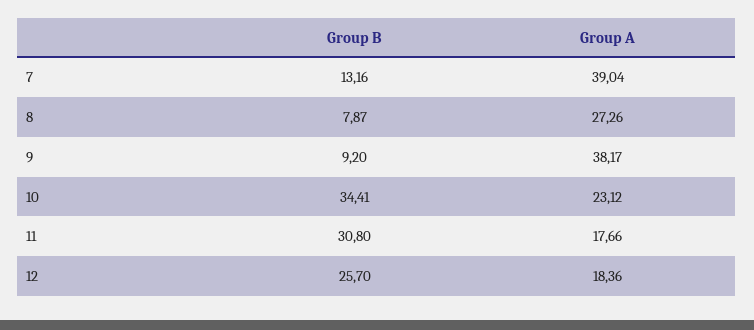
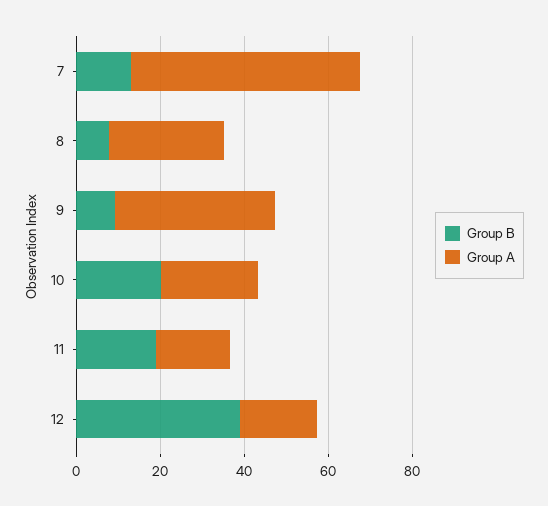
  {
    "Group B": {
      "7": 13.16,
      "8": 7.87,
      "9": 9.2,
-     "10": 34.41,
+     "10": 20,
-     "11": 30.8,
+     "11": 20,
-     "12": 25.7
+     "12": 40
    },
    "Group A": {
-     "7": 39.04,
+     "7": 55,
      "8": 27.26,
      "9": 38.17,
      "10": 23.12,
      "11": 17.66,
      "12": 18.36
    }
  }

